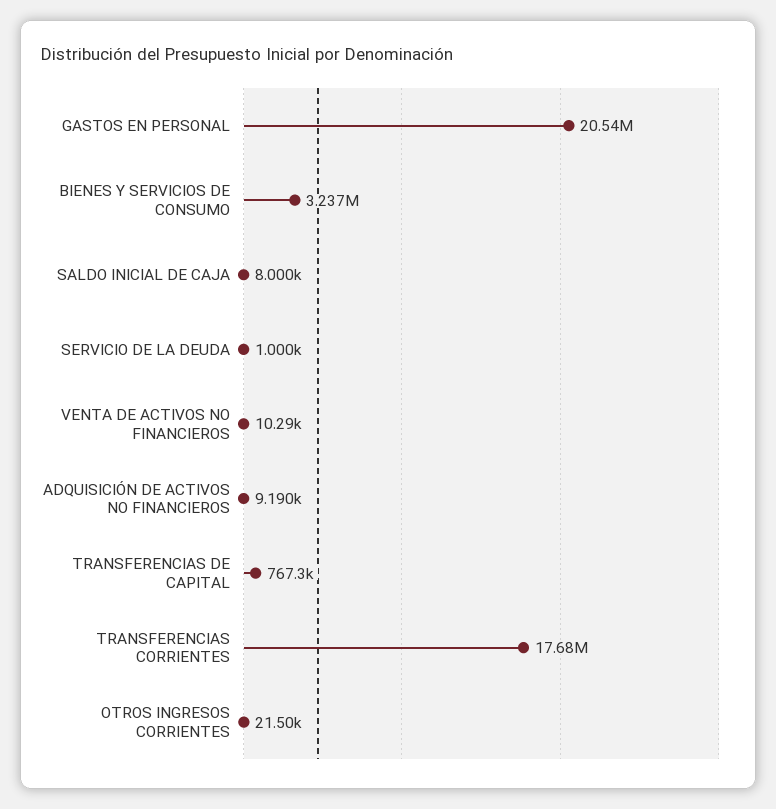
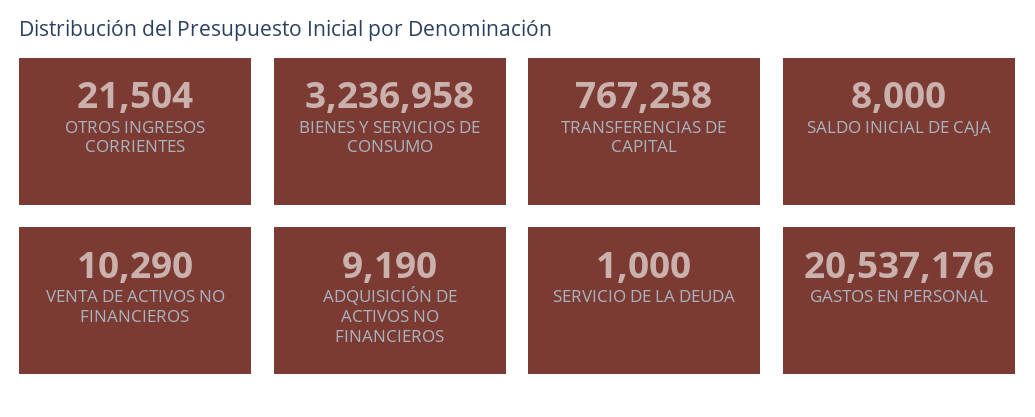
  {
    "GASTOS EN PERSONAL": 20537176,
    "BIENES Y SERVICIOS DE CONSUMO": 3236958,
    "SALDO INICIAL DE CAJA": 8000,
    "SERVICIO DE LA DEUDA": 1000,
    "VENTA DE ACTIVOS NO FINANCIEROS": 10290,
    "ADQUISICIÓN DE ACTIVOS NO FINANCIEROS": 9190,
    "TRANSFERENCIAS DE CAPITAL": 767258,
-   "TRANSFERENCIAS CORRIENTES": 17680000,
    "OTROS INGRESOS CORRIENTES": 21504
  }

